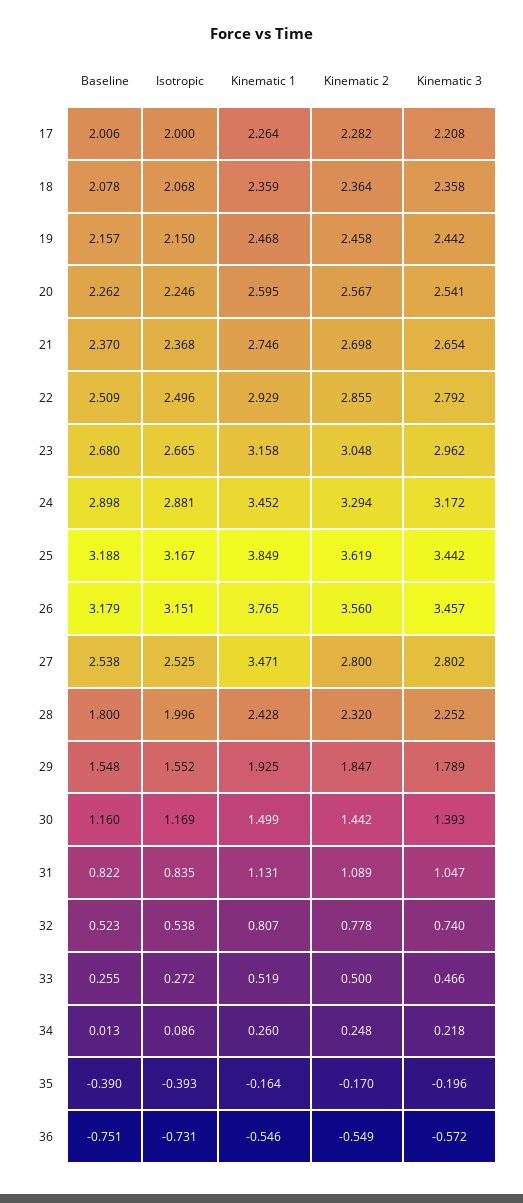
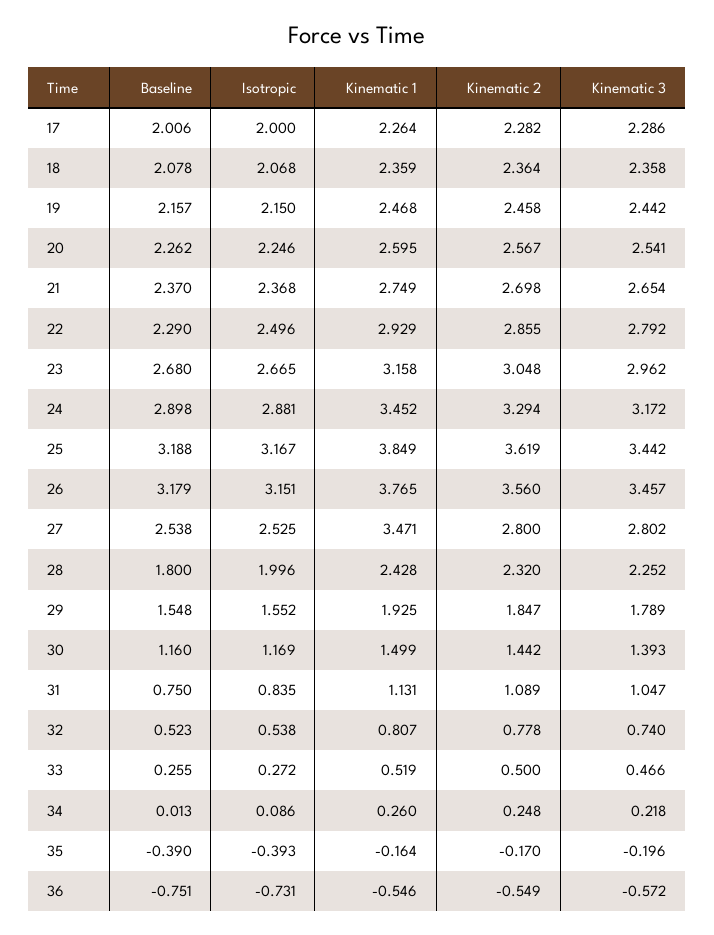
  {
    "Baseline": {
      "17": 2.006,
      "18": 2.078,
      "19": 2.157,
      "20": 2.262,
      "21": 2.37,
-     "22": 2.509,
+     "22": 2.29,
      "23": 2.68,
      "24": 2.898,
      "25": 3.188,
      "26": 3.179,
      "27": 2.538,
      "28": 1.8,
      "29": 1.548,
      "30": 1.16,
-     "31": 0.822,
+     "31": 0.75,
      "32": 0.523,
      "33": 0.255,
      "34": 0.013,
      "35": -0.39,
      "36": -0.751
    },
    "Isotropic": {
      "17": 2,
      "18": 2.068,
      "19": 2.15,
      "20": 2.246,
      "21": 2.368,
      "22": 2.496,
      "23": 2.665,
      "24": 2.881,
      "25": 3.167,
      "26": 3.151,
      "27": 2.525,
      "28": 1.996,
      "29": 1.552,
      "30": 1.169,
      "31": 0.835,
      "32": 0.538,
      "33": 0.272,
      "34": 0.086,
      "35": -0.393,
      "36": -0.731
    },
    "Kinematic 1": {
      "17": 2.264,
      "18": 2.359,
      "19": 2.468,
      "20": 2.595,
-     "21": 2.746,
+     "21": 2.749,
      "22": 2.929,
      "23": 3.158,
      "24": 3.452,
      "25": 3.849,
      "26": 3.765,
      "27": 3.471,
      "28": 2.428,
      "29": 1.925,
      "30": 1.499,
      "31": 1.131,
      "32": 0.807,
      "33": 0.519,
      "34": 0.26,
      "35": -0.164,
      "36": -0.546
    },
    "Kinematic 2": {
      "17": 2.282,
      "18": 2.364,
      "19": 2.458,
      "20": 2.567,
      "21": 2.698,
      "22": 2.855,
      "23": 3.048,
      "24": 3.294,
      "25": 3.619,
      "26": 3.56,
      "27": 2.8,
      "28": 2.32,
      "29": 1.847,
      "30": 1.442,
      "31": 1.089,
      "32": 0.778,
      "33": 0.5,
      "34": 0.248,
      "35": -0.17,
      "36": -0.549
    },
    "Kinematic 3": {
-     "17": 2.208,
+     "17": 2.286,
      "18": 2.358,
      "19": 2.442,
      "20": 2.541,
      "21": 2.654,
      "22": 2.792,
      "23": 2.962,
      "24": 3.172,
      "25": 3.442,
      "26": 3.457,
      "27": 2.802,
      "28": 2.252,
      "29": 1.789,
      "30": 1.393,
      "31": 1.047,
      "32": 0.74,
      "33": 0.466,
      "34": 0.218,
      "35": -0.196,
      "36": -0.572
    }
  }

